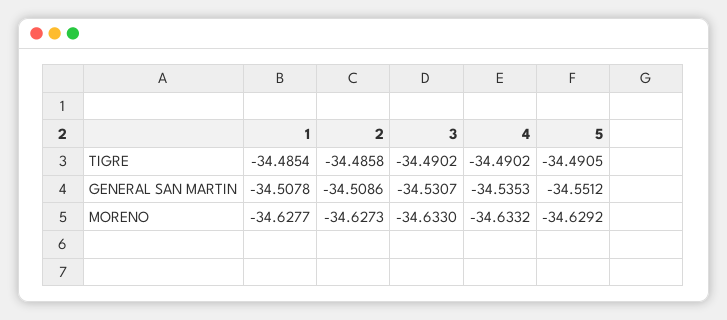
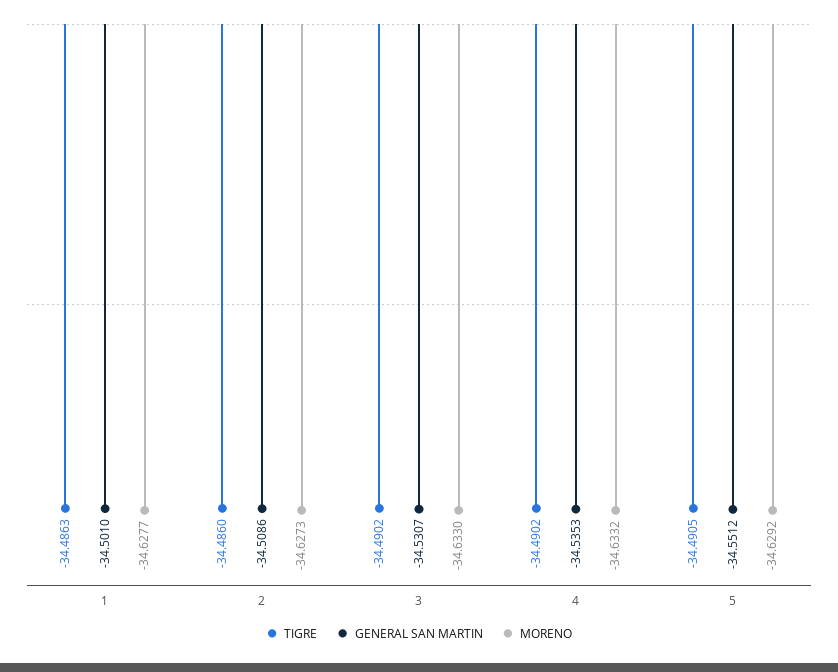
  {
    "TIGRE": {
-     "1": -34.4854,
+     "1": -34.4863,
-     "2": -34.4858,
+     "2": -34.486,
      "3": -34.4902,
      "4": -34.4902,
      "5": -34.4905
    },
    "GENERAL SAN MARTIN": {
-     "1": -34.5078,
+     "1": -34.501,
      "2": -34.5086,
      "3": -34.5307,
      "4": -34.5353,
      "5": -34.5512
    },
    "MORENO": {
      "1": -34.6277,
      "2": -34.6273,
      "3": -34.633,
      "4": -34.6332,
      "5": -34.6292
    }
  }

